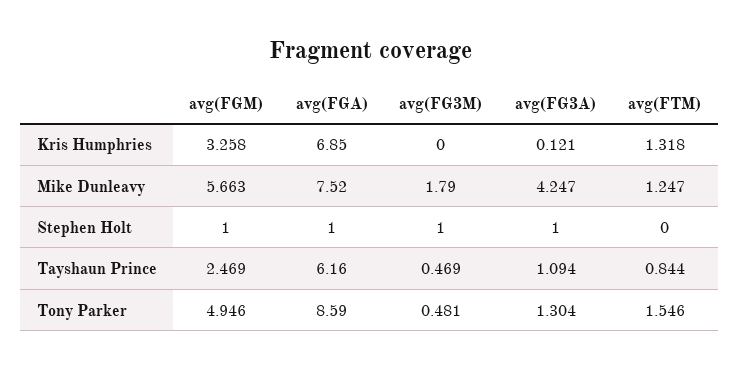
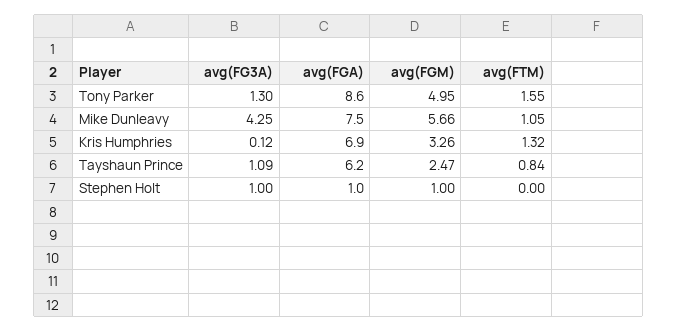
  {
    "avg(FGM)": {
      "Kris Humphries": 3.258,
      "Mike Dunleavy": 5.663,
      "Stephen Holt": 1,
      "Tayshaun Prince": 2.469,
      "Tony Parker": 4.946
    },
    "avg(FGA)": {
      "Kris Humphries": 6.85,
      "Mike Dunleavy": 7.52,
      "Stephen Holt": 1,
      "Tayshaun Prince": 6.16,
      "Tony Parker": 8.59
    },
-   "avg(FG3M)": {
-     "Kris Humphries": 0,
-     "Mike Dunleavy": 1.79,
-     "Stephen Holt": 1,
-     "Tayshaun Prince": 0.469,
-     "Tony Parker": 0.481
-   },
    "avg(FG3A)": {
      "Kris Humphries": 0.121,
      "Mike Dunleavy": 4.247,
      "Stephen Holt": 1,
      "Tayshaun Prince": 1.094,
      "Tony Parker": 1.304
    },
    "avg(FTM)": {
      "Kris Humphries": 1.318,
-     "Mike Dunleavy": 1.247,
+     "Mike Dunleavy": 1.05,
      "Stephen Holt": 0,
      "Tayshaun Prince": 0.844,
      "Tony Parker": 1.546
    }
  }

